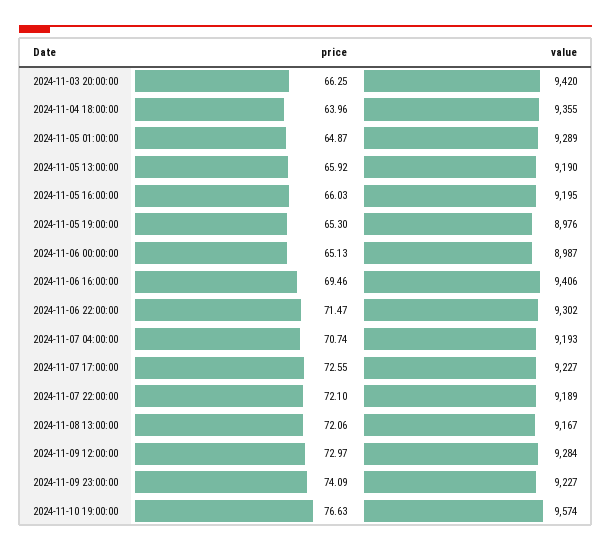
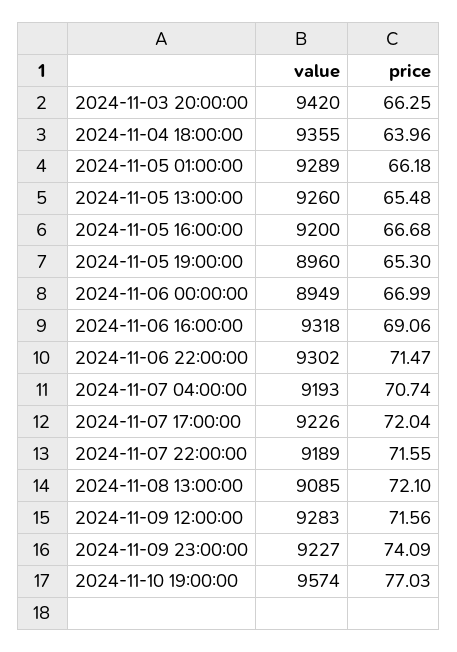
  {
    "price": {
      "2024-11-03 20:00:00": 66.25,
      "2024-11-04 18:00:00": 63.96,
-     "2024-11-05 01:00:00": 64.87,
+     "2024-11-05 01:00:00": 66.18,
-     "2024-11-05 13:00:00": 65.92,
+     "2024-11-05 13:00:00": 65.48,
-     "2024-11-05 16:00:00": 66.03,
+     "2024-11-05 16:00:00": 66.68,
      "2024-11-05 19:00:00": 65.3,
-     "2024-11-06 00:00:00": 65.13,
+     "2024-11-06 00:00:00": 66.99,
-     "2024-11-06 16:00:00": 69.46,
+     "2024-11-06 16:00:00": 69.06,
      "2024-11-06 22:00:00": 71.47,
      "2024-11-07 04:00:00": 70.74,
-     "2024-11-07 17:00:00": 72.55,
+     "2024-11-07 17:00:00": 72.04,
-     "2024-11-07 22:00:00": 72.1,
+     "2024-11-07 22:00:00": 71.55,
-     "2024-11-08 13:00:00": 72.06,
+     "2024-11-08 13:00:00": 72.1,
-     "2024-11-09 12:00:00": 72.97,
+     "2024-11-09 12:00:00": 71.56,
      "2024-11-09 23:00:00": 74.09,
-     "2024-11-10 19:00:00": 76.63
+     "2024-11-10 19:00:00": 77.03
    },
    "value": {
      "2024-11-03 20:00:00": 9420,
      "2024-11-04 18:00:00": 9355,
      "2024-11-05 01:00:00": 9289,
-     "2024-11-05 13:00:00": 9190,
+     "2024-11-05 13:00:00": 9260,
-     "2024-11-05 16:00:00": 9195,
+     "2024-11-05 16:00:00": 9200,
-     "2024-11-05 19:00:00": 8976,
+     "2024-11-05 19:00:00": 8960,
-     "2024-11-06 00:00:00": 8987,
+     "2024-11-06 00:00:00": 8949,
-     "2024-11-06 16:00:00": 9406,
+     "2024-11-06 16:00:00": 9318,
      "2024-11-06 22:00:00": 9302,
      "2024-11-07 04:00:00": 9193,
-     "2024-11-07 17:00:00": 9227,
+     "2024-11-07 17:00:00": 9226,
      "2024-11-07 22:00:00": 9189,
-     "2024-11-08 13:00:00": 9167,
+     "2024-11-08 13:00:00": 9085,
-     "2024-11-09 12:00:00": 9284,
+     "2024-11-09 12:00:00": 9283,
      "2024-11-09 23:00:00": 9227,
      "2024-11-10 19:00:00": 9574
    }
  }

